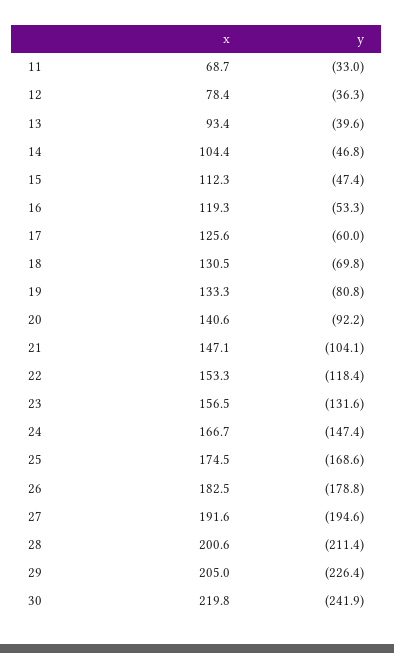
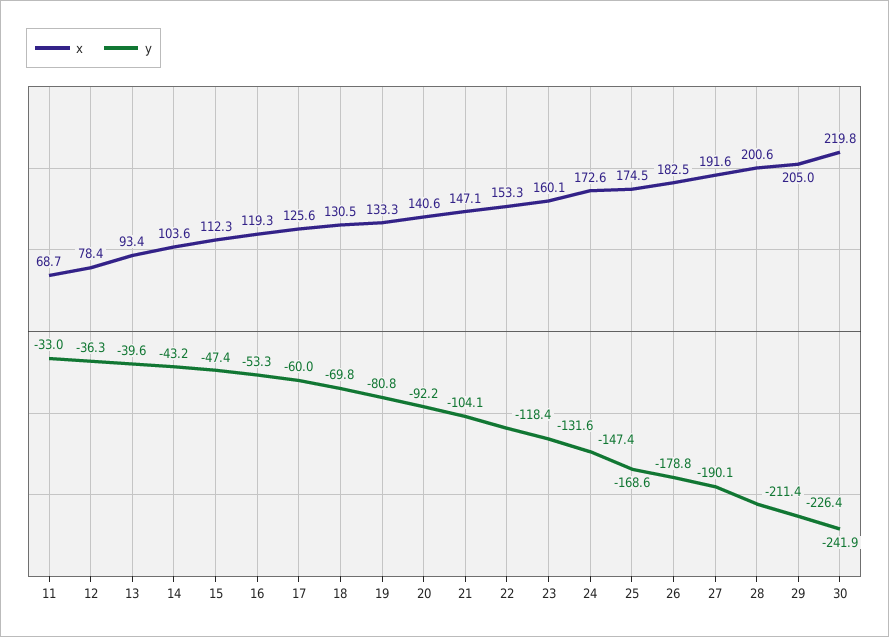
  {
    "x": {
      "11": 68.7,
      "12": 78.4,
      "13": 93.4,
-     "14": 104.4,
+     "14": 103.6,
      "15": 112.3,
      "16": 119.3,
      "17": 125.6,
      "18": 130.5,
      "19": 133.3,
      "20": 140.6,
      "21": 147.1,
      "22": 153.3,
-     "23": 156.5,
+     "23": 160.1,
-     "24": 166.7,
+     "24": 172.6,
      "25": 174.5,
      "26": 182.5,
      "27": 191.6,
      "28": 200.6,
      "29": 205,
      "30": 219.8
    },
    "y": {
      "11": -33,
      "12": -36.3,
      "13": -39.6,
-     "14": -46.8,
+     "14": -43.2,
      "15": -47.4,
      "16": -53.3,
      "17": -60,
      "18": -69.8,
      "19": -80.8,
      "20": -92.2,
      "21": -104.1,
      "22": -118.4,
      "23": -131.6,
      "24": -147.4,
      "25": -168.6,
      "26": -178.8,
-     "27": -194.6,
+     "27": -190.1,
      "28": -211.4,
      "29": -226.4,
      "30": -241.9
    }
  }

